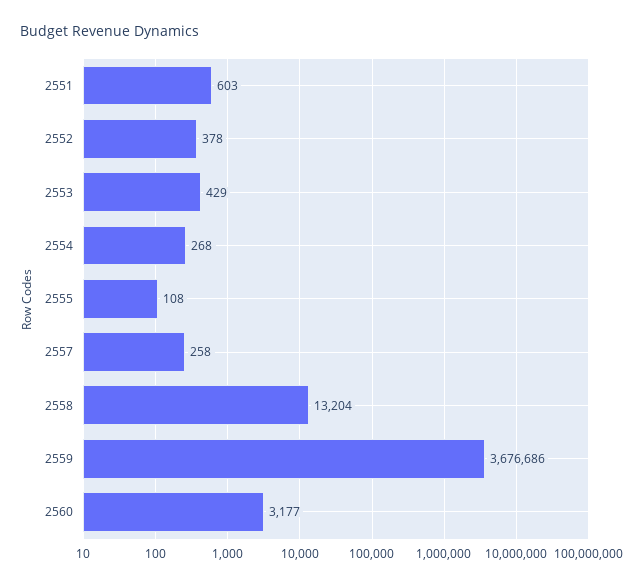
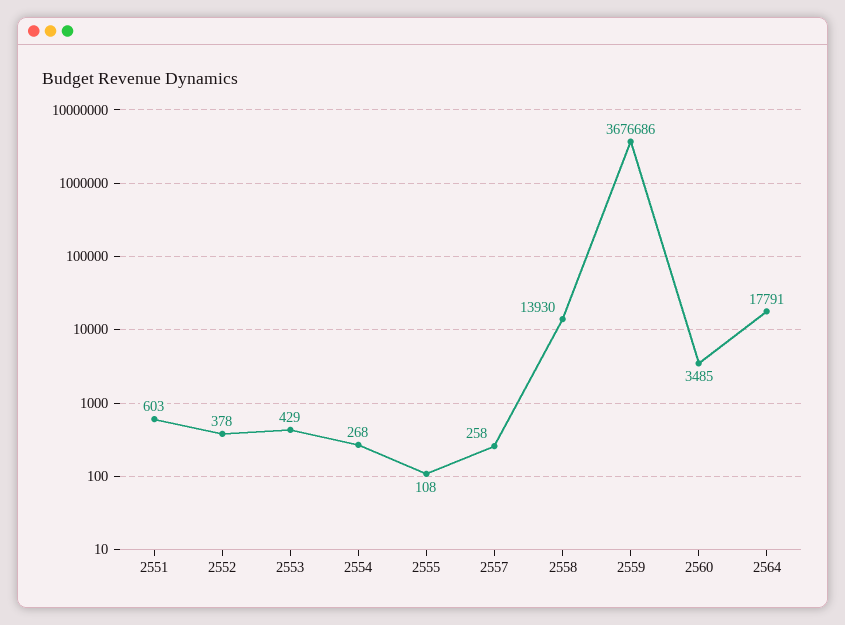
  {
    "2551": 603,
    "2552": 378,
    "2553": 429,
    "2554": 268,
    "2555": 108,
    "2557": 258,
-   "2558": 13204,
+   "2558": 13930,
    "2559": 3676686,
-   "2560": 3177
+   "2560": 3485,
+   "2564": 17791
  }

